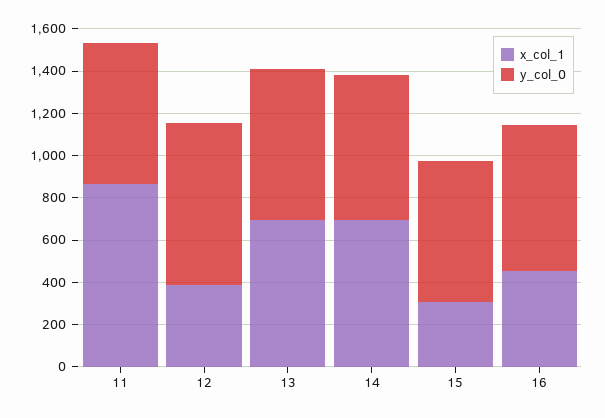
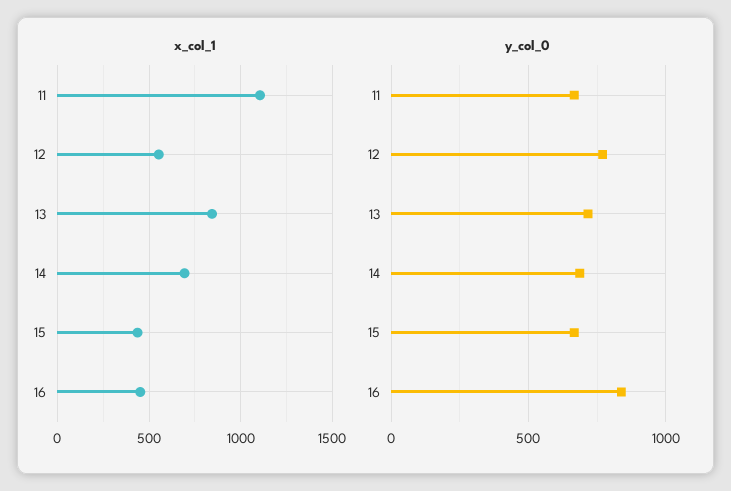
  {
    "x_col_1": {
-     "11": 850,
+     "11": 1100,
-     "12": 400,
+     "12": 550,
-     "13": 700,
+     "13": 850,
      "14": 700,
-     "15": 300,
+     "15": 450,
      "16": 450
    },
    "y_col_0": {
      "11": 650,
      "12": 750,
      "13": 700,
      "14": 700,
      "15": 650,
-     "16": 700
+     "16": 850
    }
  }

